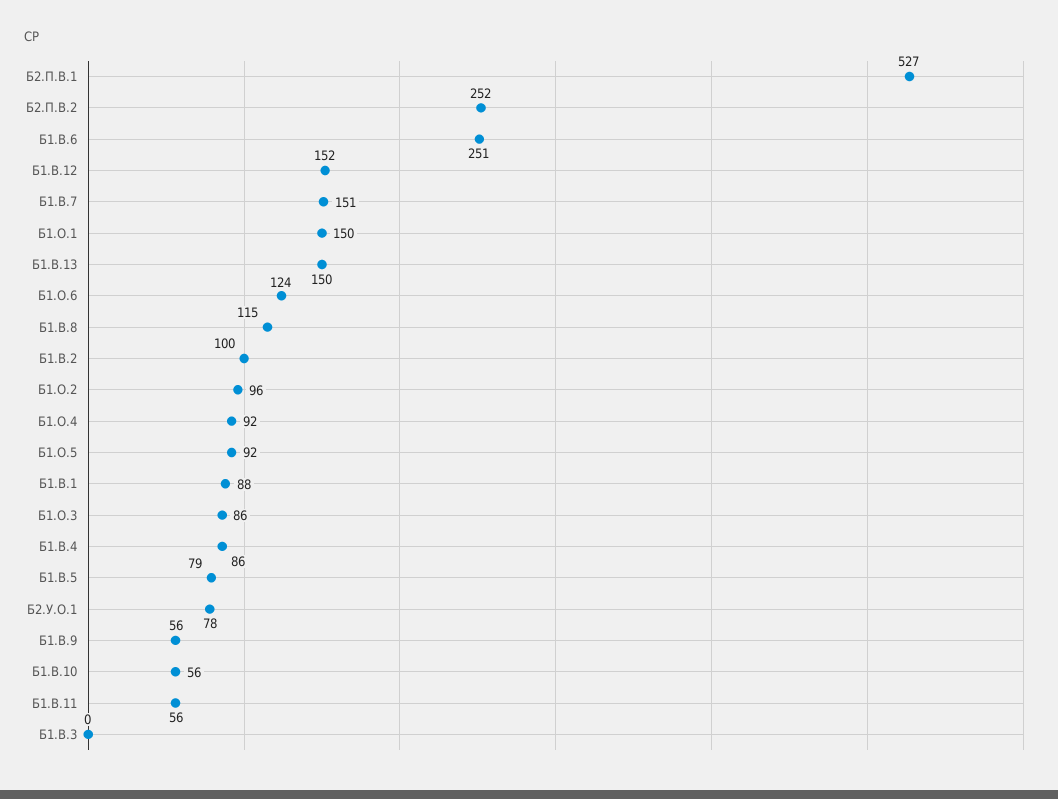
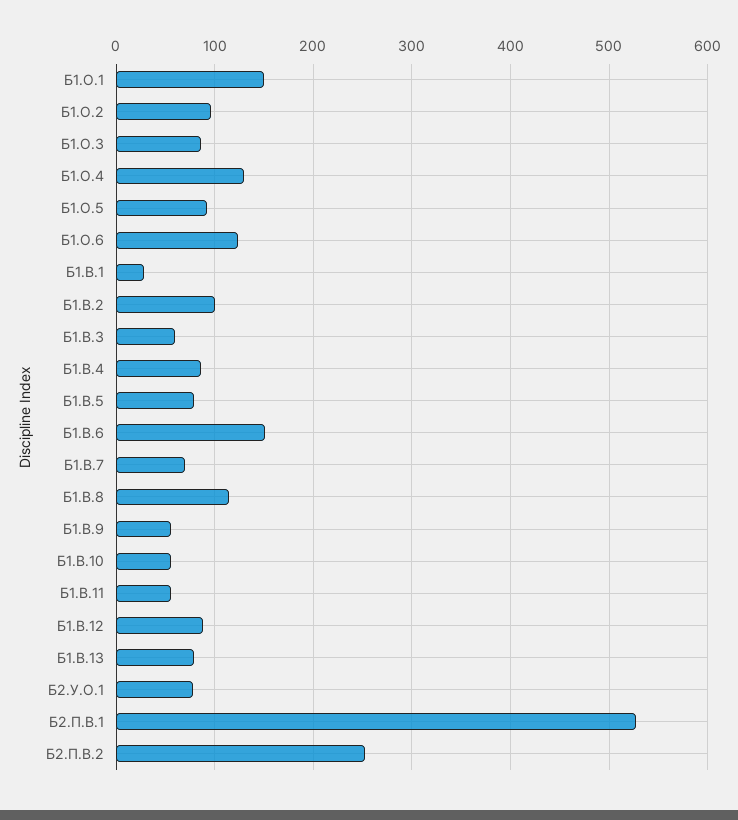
  {
    "Б2.П.В.1": 527,
    "Б2.П.В.2": 252,
-   "Б1.В.6": 251,
+   "Б1.В.6": 150,
-   "Б1.В.12": 152,
+   "Б1.В.12": 90,
-   "Б1.В.7": 151,
+   "Б1.В.7": 70,
    "Б1.О.1": 150,
-   "Б1.В.13": 150,
+   "Б1.В.13": 80,
    "Б1.О.6": 124,
    "Б1.В.8": 115,
    "Б1.В.2": 100,
    "Б1.О.2": 96,
-   "Б1.О.4": 92,
+   "Б1.О.4": 130,
    "Б1.О.5": 92,
-   "Б1.В.1": 88,
+   "Б1.В.1": 30,
    "Б1.О.3": 86,
    "Б1.В.4": 86,
    "Б1.В.5": 79,
    "Б2.У.О.1": 78,
    "Б1.В.9": 56,
    "Б1.В.10": 56,
    "Б1.В.11": 56,
-   "Б1.В.3": 0
+   "Б1.В.3": 60
  }

